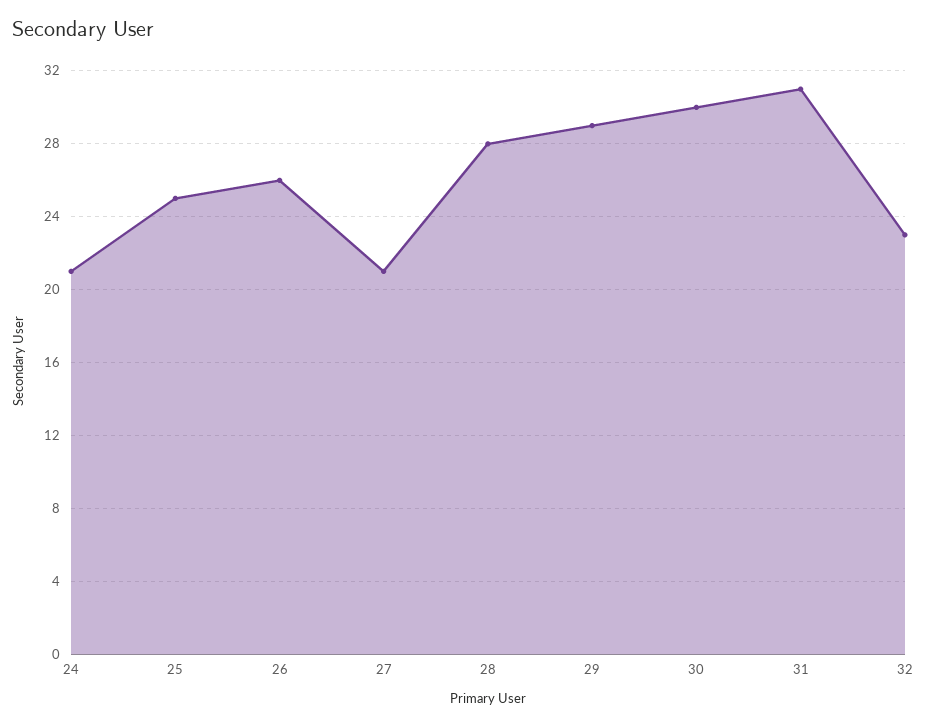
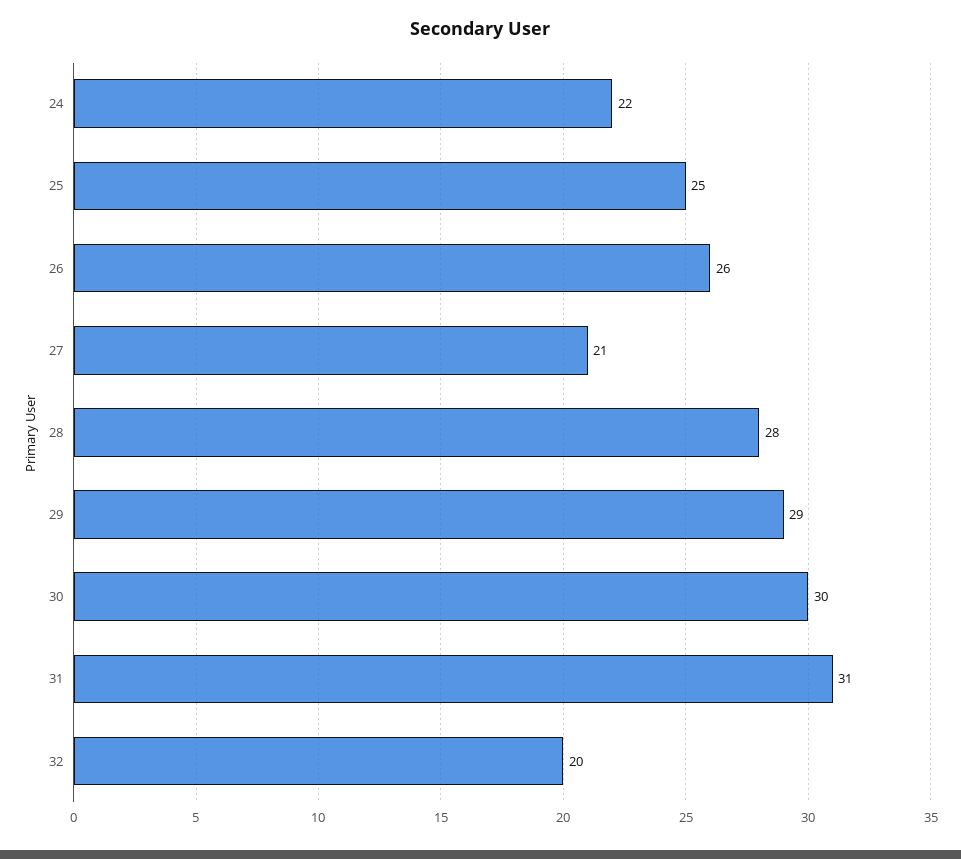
  {
-   "24": 21,
+   "24": 22,
    "25": 25,
    "26": 26,
    "27": 21,
    "28": 28,
    "29": 29,
    "30": 30,
    "31": 31,
-   "32": 23
+   "32": 20
  }

